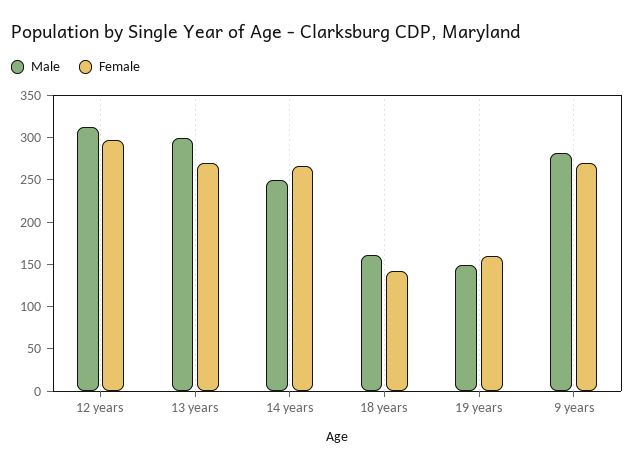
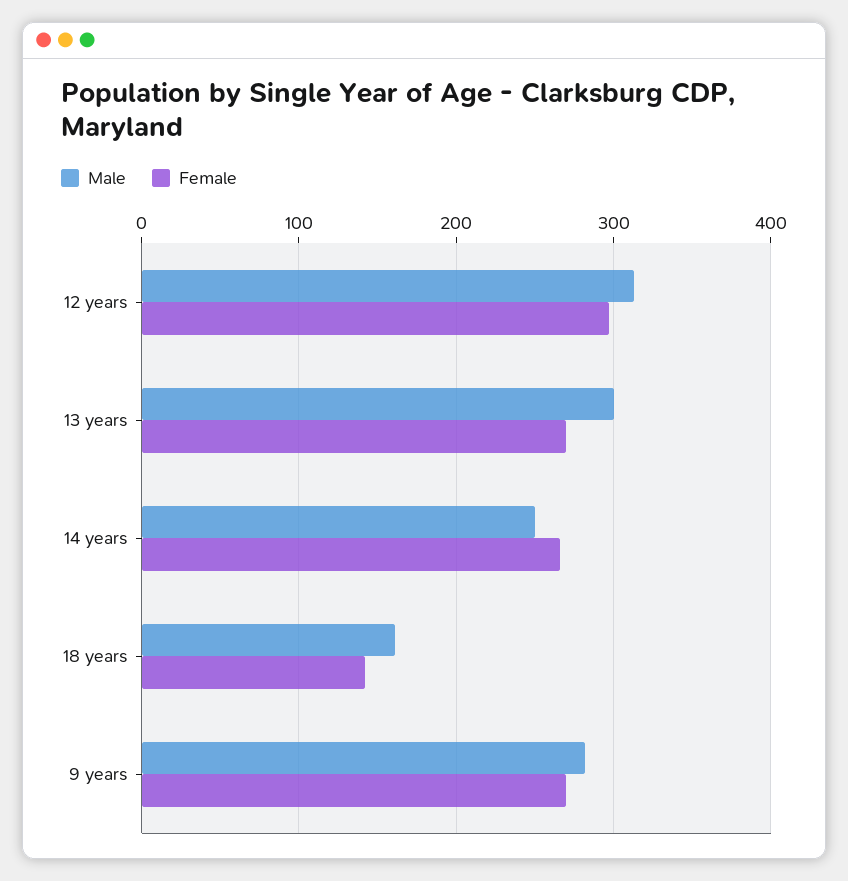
  {
    "Male": {
      "12 years": 310,
      "13 years": 300,
      "14 years": 250,
      "18 years": 160,
-     "19 years": 150,
      "9 years": 280
    },
    "Female": {
      "12 years": 300,
      "13 years": 270,
      "14 years": 270,
      "18 years": 140,
-     "19 years": 160,
      "9 years": 270
    }
  }

